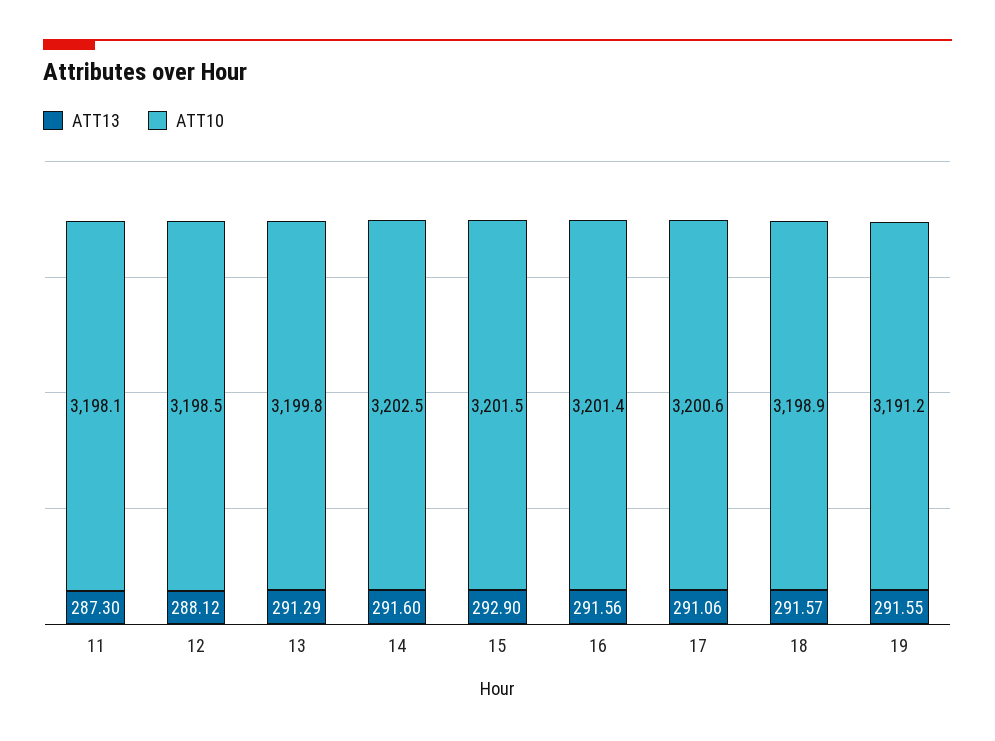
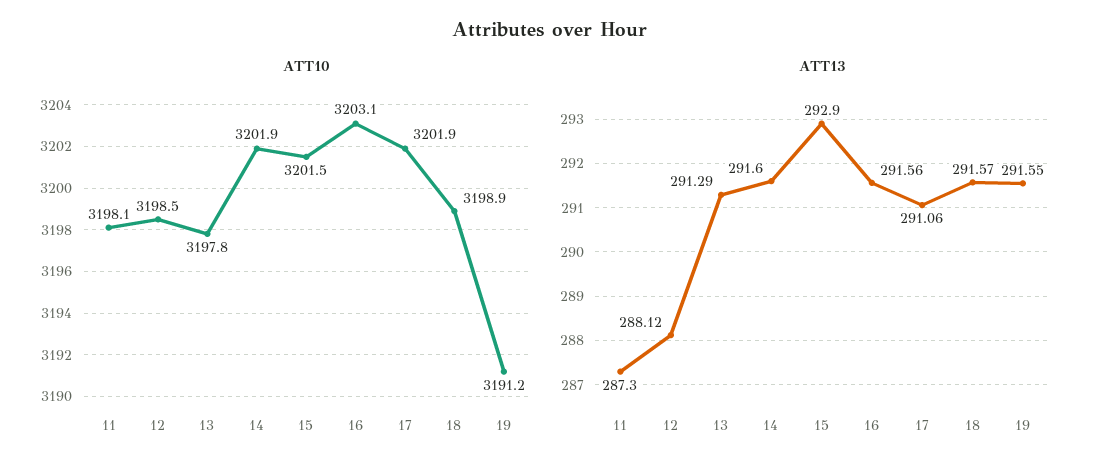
  {
    "ATT13": {
      "11": 287.3,
      "12": 288.12,
      "13": 291.29,
      "14": 291.6,
      "15": 292.9,
      "16": 291.56,
      "17": 291.06,
      "18": 291.57,
      "19": 291.55
    },
    "ATT10": {
      "11": 3198.1,
      "12": 3198.5,
-     "13": 3199.8,
+     "13": 3197.8,
-     "14": 3202.5,
+     "14": 3201.9,
      "15": 3201.5,
-     "16": 3201.4,
+     "16": 3203.1,
-     "17": 3200.6,
+     "17": 3201.9,
      "18": 3198.9,
      "19": 3191.2
    }
  }

